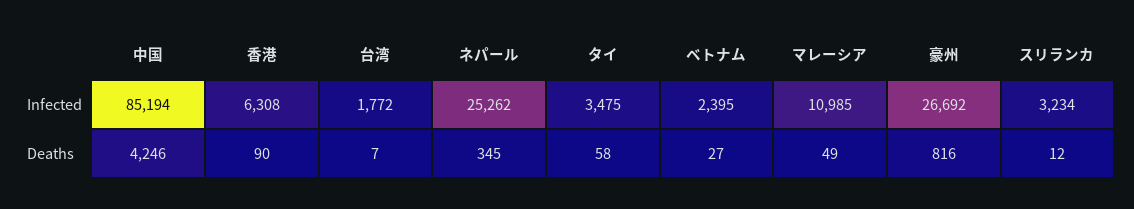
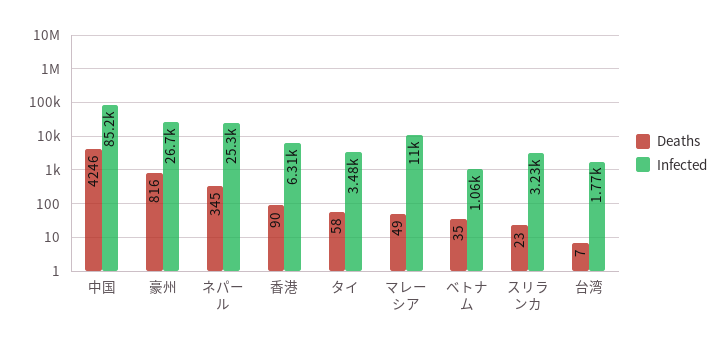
  {
    "Infected": {
      "中国": 85194,
      "香港": 6308,
      "台湾": 1772,
      "ネパール": 25262,
      "タイ": 3475,
-     "ベトナム": 2395,
+     "ベトナム": 1060,
      "マレーシア": 10985,
      "豪州": 26692,
      "スリランカ": 3234
    },
    "Deaths": {
      "中国": 4246,
      "香港": 90,
      "台湾": 7,
      "ネパール": 345,
      "タイ": 58,
-     "ベトナム": 27,
+     "ベトナム": 35,
      "マレーシア": 49,
      "豪州": 816,
-     "スリランカ": 12
+     "スリランカ": 23
    }
  }

